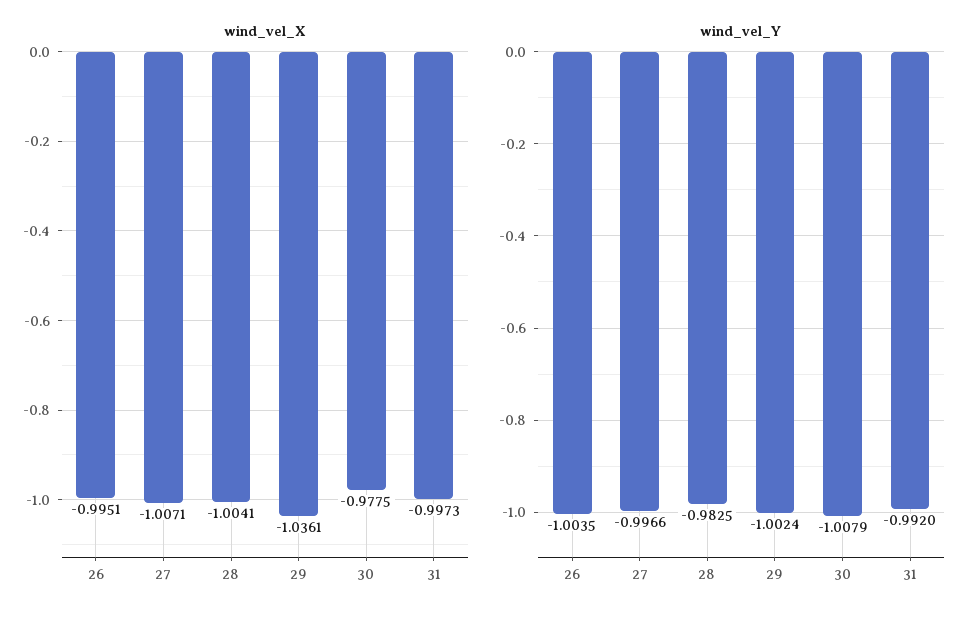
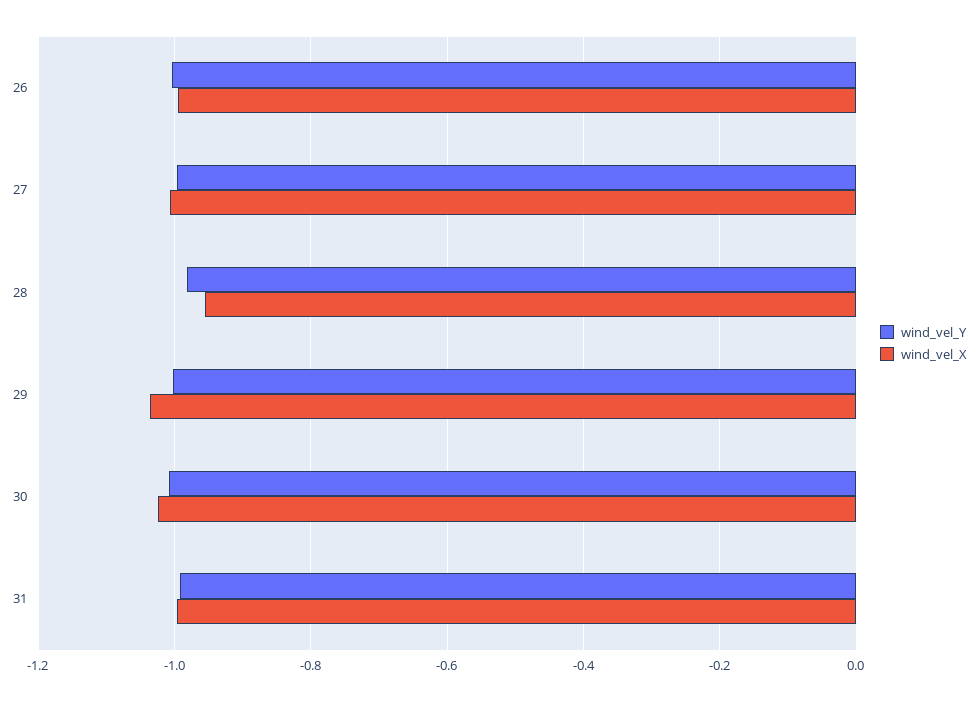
  {
    "wind_vel_X": {
      "26": -0.9951,
      "27": -1.0071,
-     "28": -1.0041,
+     "28": -0.96,
      "29": -1.0361,
-     "30": -0.9775,
+     "30": -1.02,
      "31": -0.9973
    },
    "wind_vel_Y": {
      "26": -1.0035,
      "27": -0.9966,
      "28": -0.9825,
      "29": -1.0024,
      "30": -1.0079,
      "31": -0.992
    }
  }

